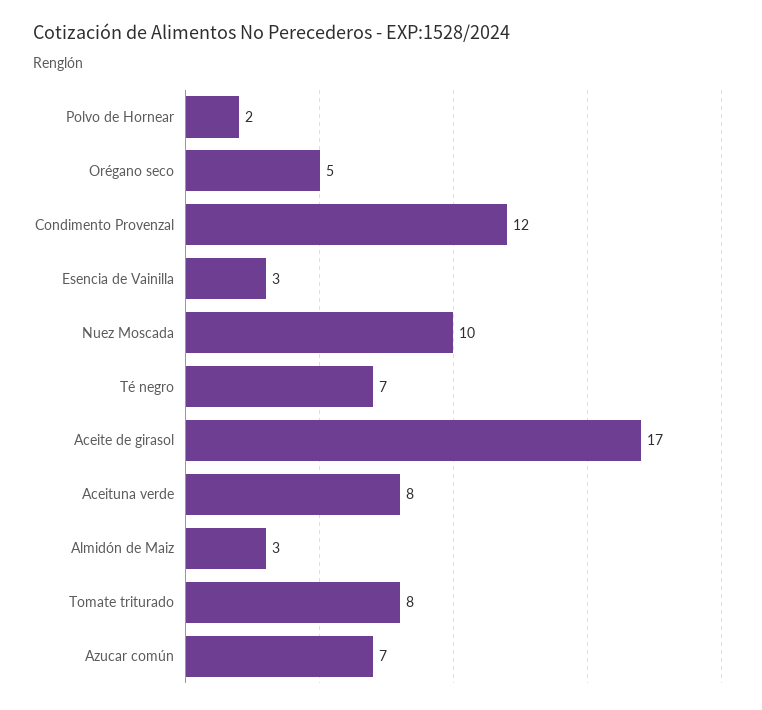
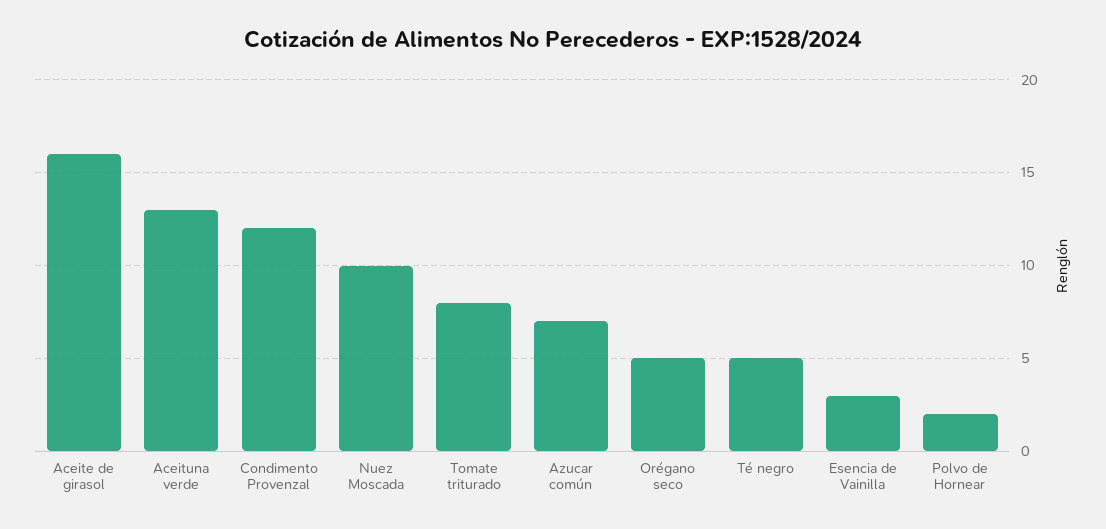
  {
    "Polvo de Hornear": 2,
    "Orégano seco": 5,
    "Condimento Provenzal": 12,
    "Esencia de Vainilla": 3,
    "Nuez Moscada": 10,
-   "Té negro": 7,
+   "Té negro": 5,
-   "Aceite de girasol": 17,
+   "Aceite de girasol": 16,
-   "Aceituna verde": 8,
+   "Aceituna verde": 13,
-   "Almidón de Maiz": 3,
    "Tomate triturado": 8,
    "Azucar común": 7
  }

